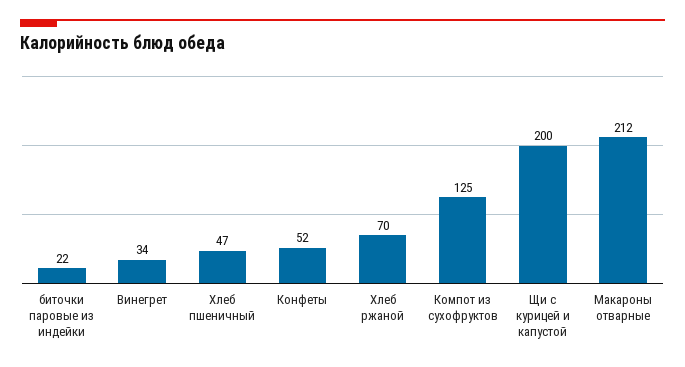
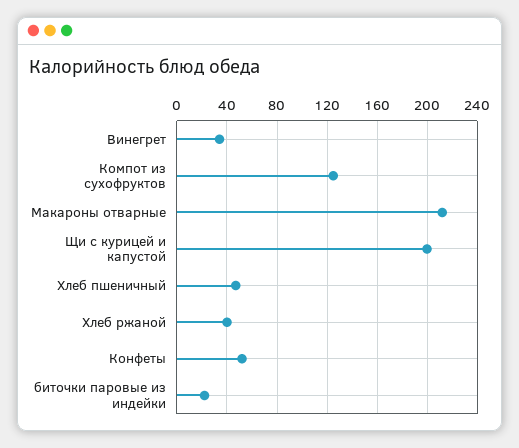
  {
    "биточки паровые из индейки": 22,
    "Винегрет": 34,
    "Хлеб пшеничный": 47,
    "Конфеты": 52,
-   "Хлеб ржаной": 70,
+   "Хлеб ржаной": 40,
    "Компот из сухофруктов": 125,
    "Щи с курицей и капустой": 200,
    "Макароны отварные": 212
  }

